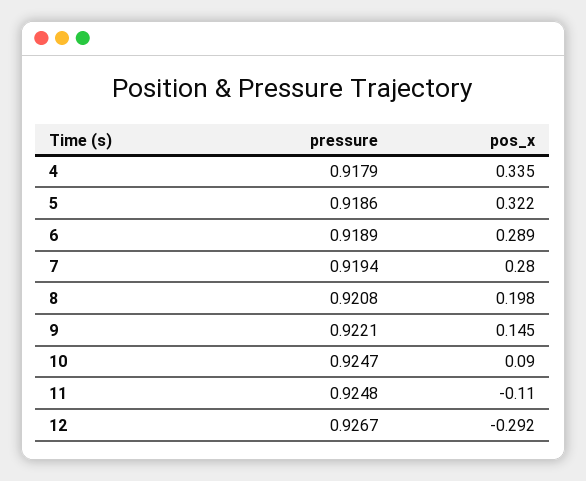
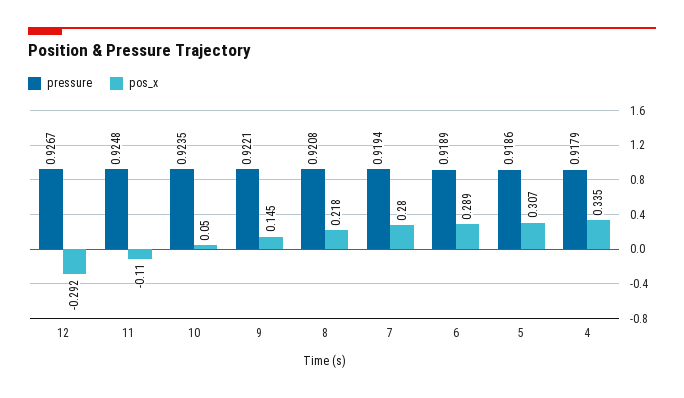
  {
    "pressure": {
      "4": 0.9179,
      "5": 0.9186,
      "6": 0.9189,
      "7": 0.9194,
      "8": 0.9208,
      "9": 0.9221,
-     "10": 0.9247,
+     "10": 0.9235,
      "11": 0.9248,
      "12": 0.9267
    },
    "pos_x": {
      "4": 0.335,
-     "5": 0.322,
+     "5": 0.307,
      "6": 0.289,
      "7": 0.28,
-     "8": 0.198,
+     "8": 0.218,
      "9": 0.145,
-     "10": 0.09,
+     "10": 0.05,
      "11": -0.11,
      "12": -0.292
    }
  }

